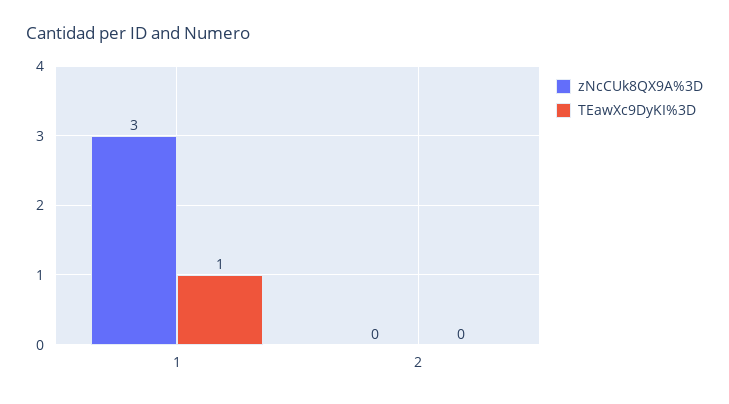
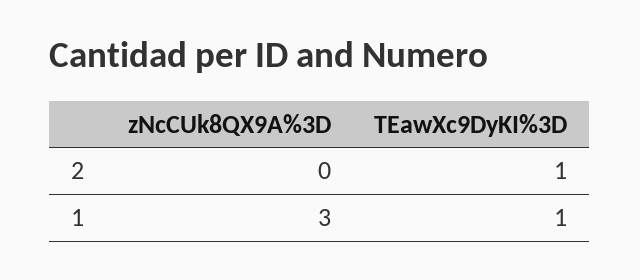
  {
    "zNcCUk8QX9A%3D": {
      "1": 3,
      "2": 0
    },
    "TEawXc9DyKI%3D": {
      "1": 1,
-     "2": 0
+     "2": 1
    }
  }

